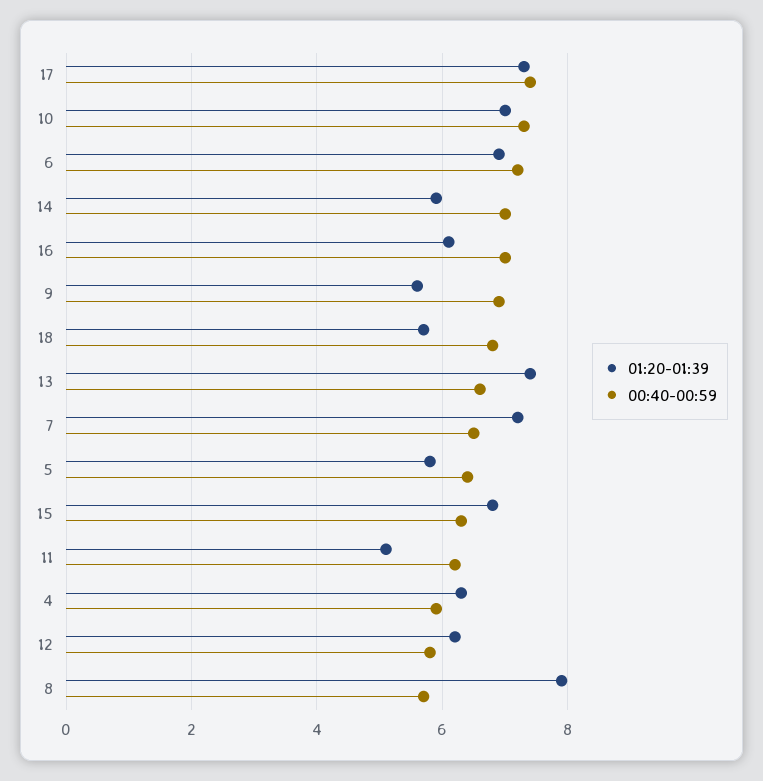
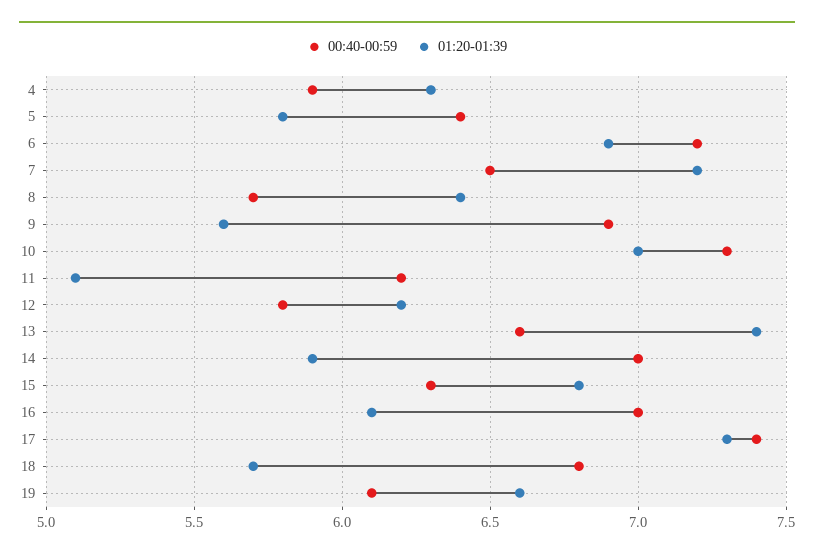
  {
    "01:20-01:39": {
      "17": 7.3,
      "10": 7,
      "6": 6.9,
      "14": 5.9,
      "16": 6.1,
      "9": 5.6,
      "18": 5.7,
      "13": 7.4,
      "7": 7.2,
      "5": 5.8,
      "15": 6.8,
      "11": 5.1,
      "4": 6.3,
      "12": 6.2,
-     "8": 8
+     "8": 6.4,
+     "19": 6.6
    },
    "00:40-00:59": {
      "17": 7.4,
      "10": 7.3,
      "6": 7.2,
      "14": 7,
      "16": 7,
      "9": 6.9,
      "18": 6.8,
      "13": 6.6,
      "7": 6.5,
      "5": 6.4,
      "15": 6.3,
      "11": 6.2,
      "4": 5.9,
      "12": 5.8,
-     "8": 5.7
+     "8": 5.7,
+     "19": 6.1
    }
  }

